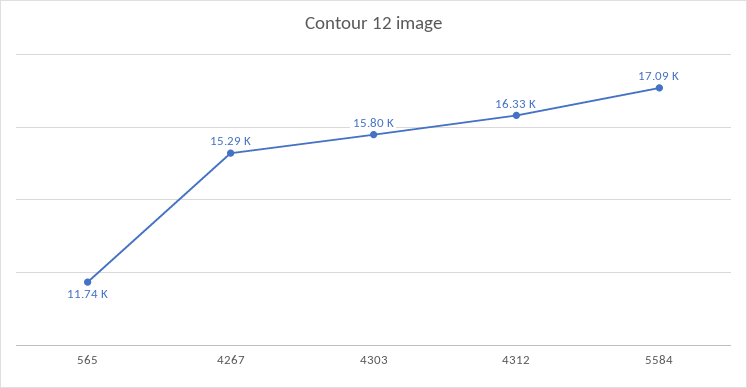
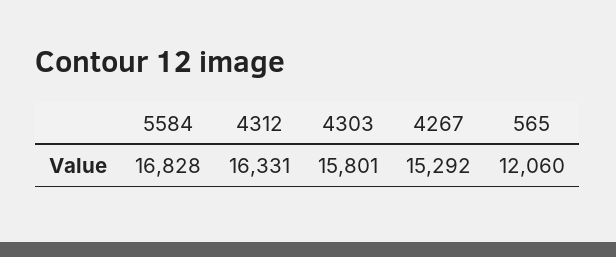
  {
-   "565": 11740,
+   "565": 12060,
    "4267": 15292,
    "4303": 15801,
    "4312": 16331,
-   "5584": 17090
+   "5584": 16828
  }

